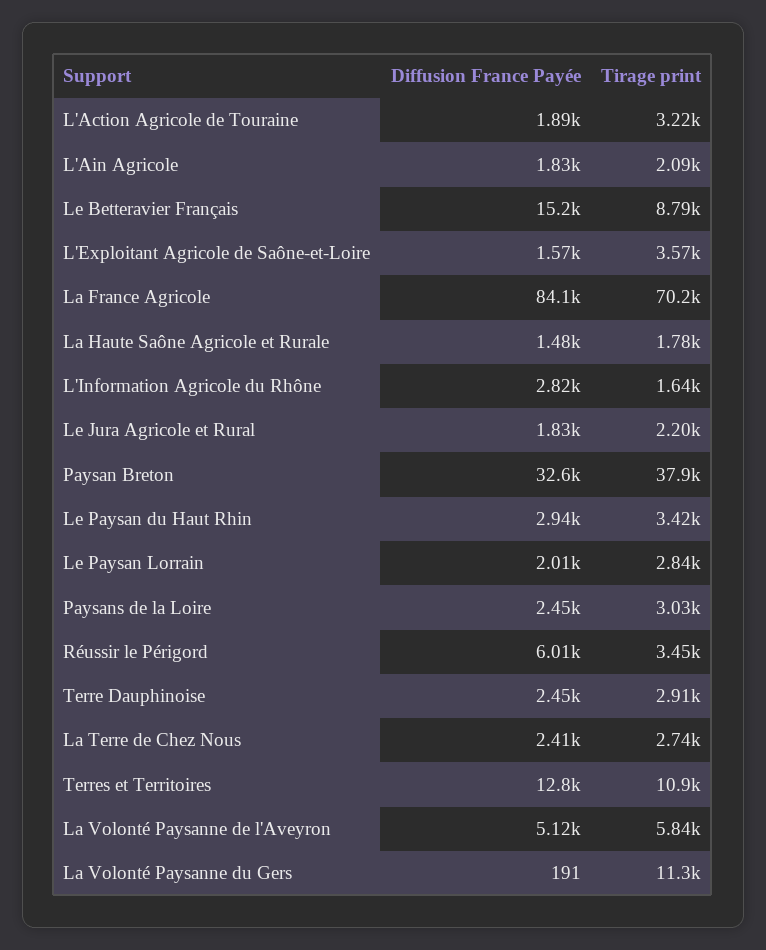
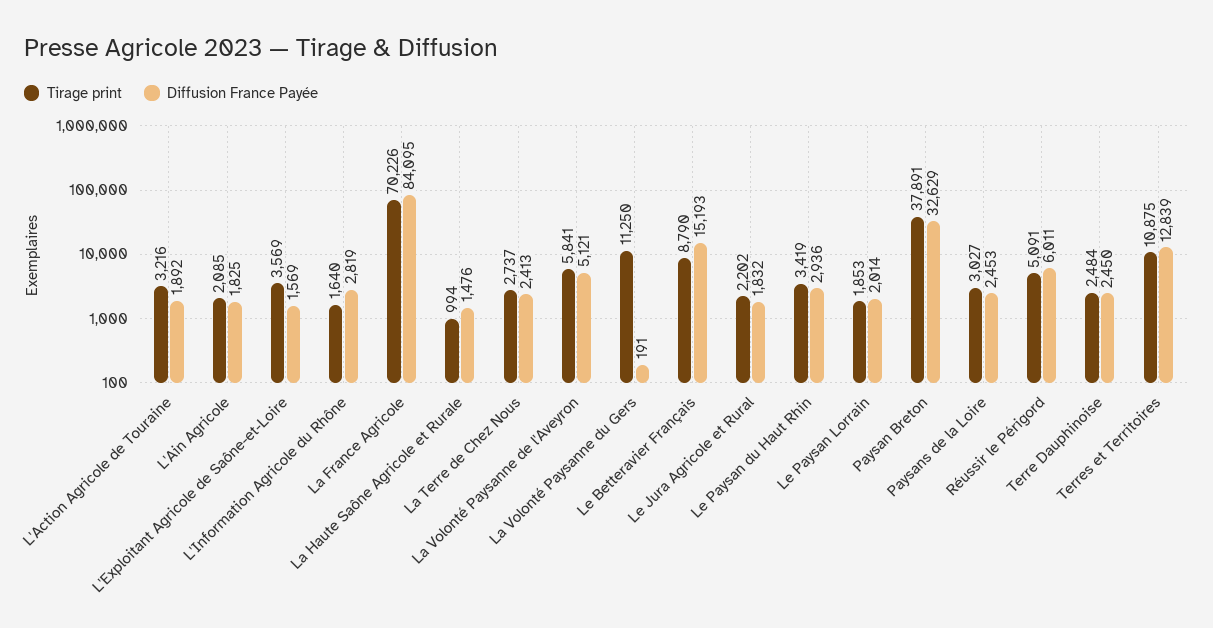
  {
    "Diffusion France Payée": {
      "L'Action Agricole de Touraine": 1892,
      "L'Ain Agricole": 1825,
      "Le Betteravier Français": 15193,
      "L'Exploitant Agricole de Saône-et-Loire": 1569,
      "La France Agricole": 84095,
      "La Haute Saône Agricole et Rurale": 1476,
      "L'Information Agricole du Rhône": 2819,
      "Le Jura Agricole et Rural": 1832,
      "Paysan Breton": 32629,
      "Le Paysan du Haut Rhin": 2936,
      "Le Paysan Lorrain": 2014,
      "Paysans de la Loire": 2453,
      "Réussir le Périgord": 6011,
      "Terre Dauphinoise": 2450,
      "La Terre de Chez Nous": 2413,
      "Terres et Territoires": 12839,
      "La Volonté Paysanne de l'Aveyron": 5121,
      "La Volonté Paysanne du Gers": 191
    },
    "Tirage print": {
      "L'Action Agricole de Touraine": 3216,
      "L'Ain Agricole": 2085,
      "Le Betteravier Français": 8790,
      "L'Exploitant Agricole de Saône-et-Loire": 3569,
      "La France Agricole": 70226,
-     "La Haute Saône Agricole et Rurale": 1780,
+     "La Haute Saône Agricole et Rurale": 994,
      "L'Information Agricole du Rhône": 1640,
      "Le Jura Agricole et Rural": 2202,
      "Paysan Breton": 37891,
      "Le Paysan du Haut Rhin": 3419,
-     "Le Paysan Lorrain": 2840,
+     "Le Paysan Lorrain": 1853,
      "Paysans de la Loire": 3027,
-     "Réussir le Périgord": 3450,
+     "Réussir le Périgord": 5091,
-     "Terre Dauphinoise": 2910,
+     "Terre Dauphinoise": 2484,
      "La Terre de Chez Nous": 2737,
      "Terres et Territoires": 10875,
      "La Volonté Paysanne de l'Aveyron": 5841,
      "La Volonté Paysanne du Gers": 11250
    }
  }

